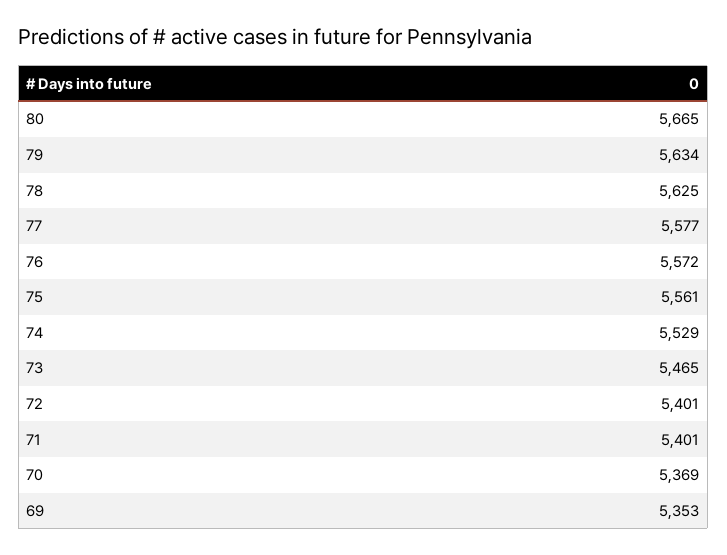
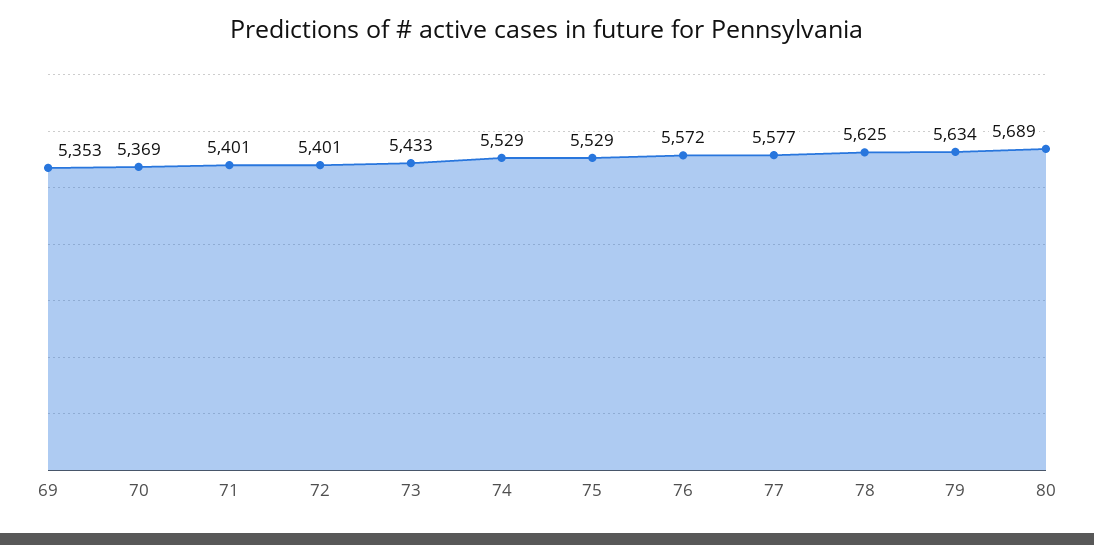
  {
-   "80": 5665,
+   "80": 5689,
    "79": 5634,
    "78": 5625,
    "77": 5577,
    "76": 5572,
-   "75": 5561,
+   "75": 5529,
    "74": 5529,
-   "73": 5465,
+   "73": 5433,
    "72": 5401,
    "71": 5401,
    "70": 5369,
    "69": 5353
  }

